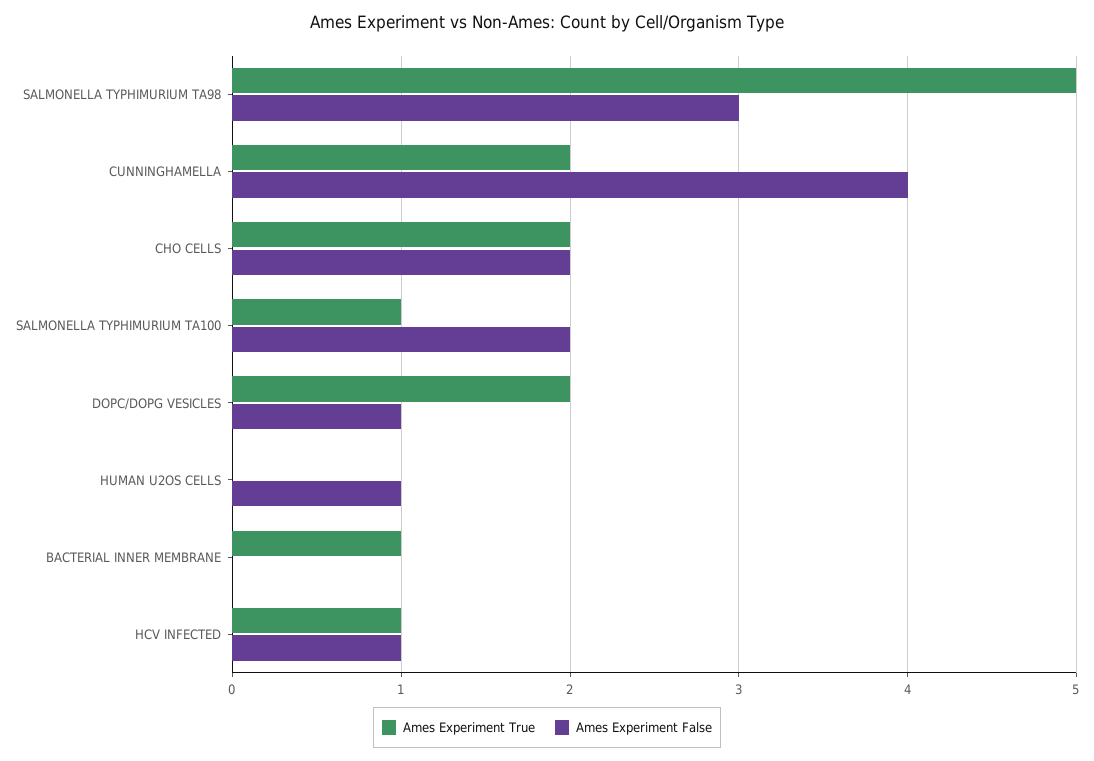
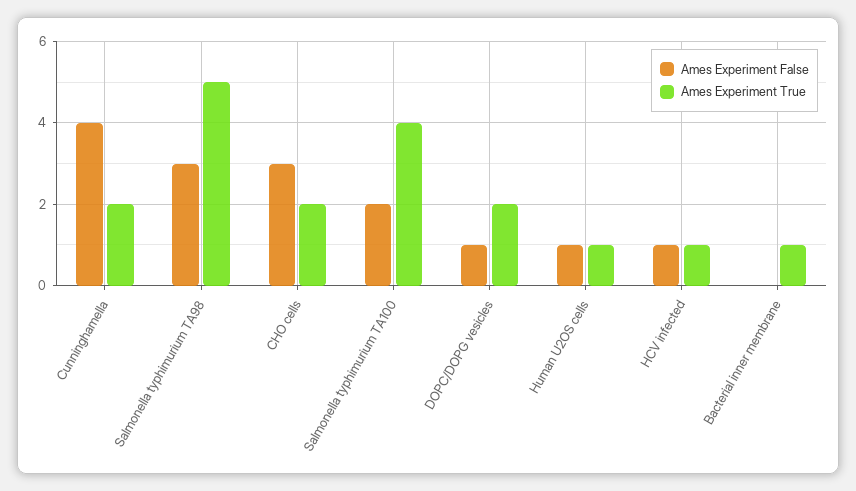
  {
    "Ames Experiment True": {
      "SALMONELLA TYPHIMURIUM TA98": 5,
      "CUNNINGHAMELLA": 2,
      "CHO CELLS": 2,
-     "SALMONELLA TYPHIMURIUM TA100": 1,
+     "SALMONELLA TYPHIMURIUM TA100": 4,
      "DOPC/DOPG VESICLES": 2,
-     "HUMAN U2OS CELLS": 0,
+     "HUMAN U2OS CELLS": 1,
      "BACTERIAL INNER MEMBRANE": 1,
      "HCV INFECTED": 1
    },
    "Ames Experiment False": {
      "SALMONELLA TYPHIMURIUM TA98": 3,
      "CUNNINGHAMELLA": 4,
-     "CHO CELLS": 2,
+     "CHO CELLS": 3,
      "SALMONELLA TYPHIMURIUM TA100": 2,
      "DOPC/DOPG VESICLES": 1,
      "HUMAN U2OS CELLS": 1,
      "BACTERIAL INNER MEMBRANE": 0,
      "HCV INFECTED": 1
    }
  }

